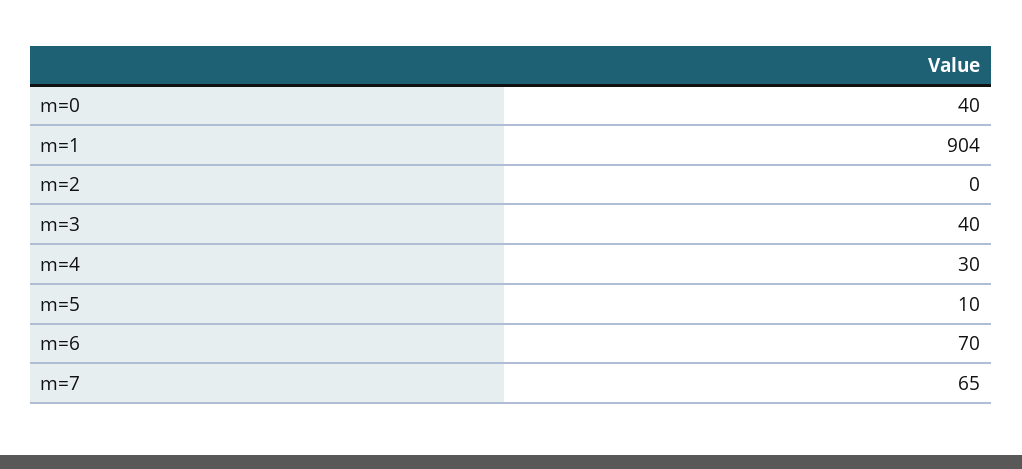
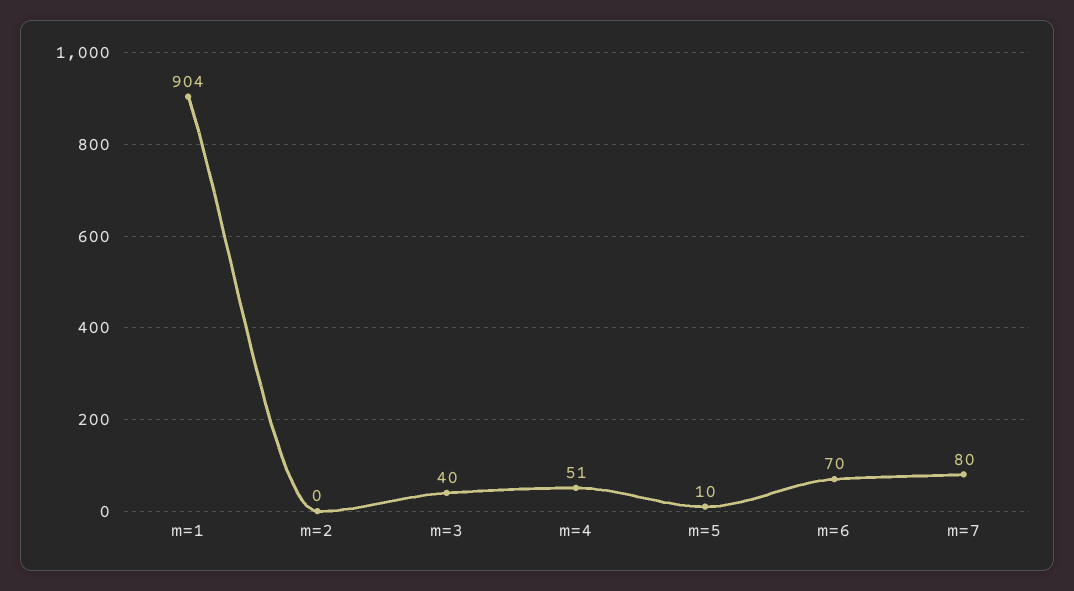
  {
-   "m=0": 40,
    "m=1": 904,
    "m=2": 0,
    "m=3": 40,
-   "m=4": 30,
+   "m=4": 51,
    "m=5": 10,
    "m=6": 70,
-   "m=7": 65
+   "m=7": 80
  }

